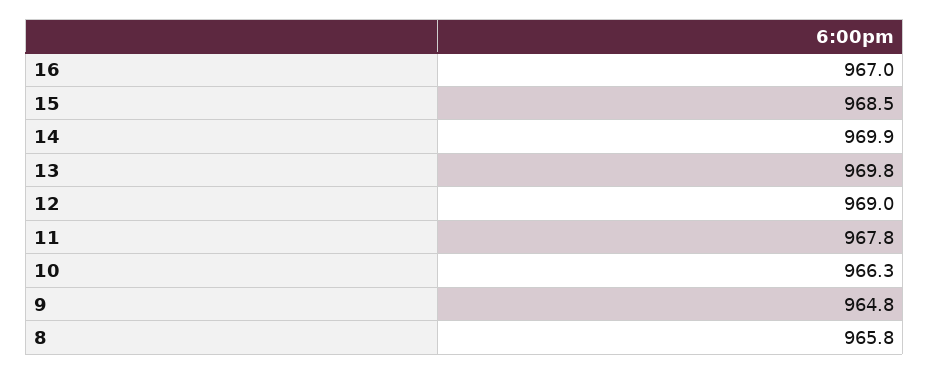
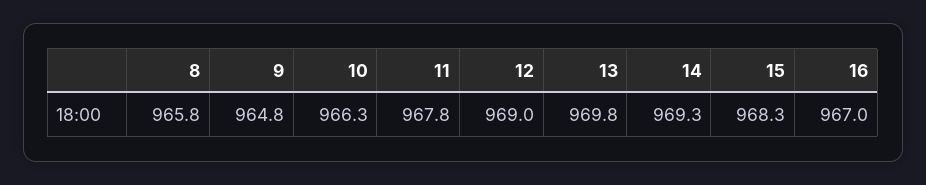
  {
    "16": 967,
-   "15": 968.5,
+   "15": 968.3,
-   "14": 969.9,
+   "14": 969.3,
    "13": 969.8,
    "12": 969,
    "11": 967.8,
    "10": 966.3,
    "9": 964.8,
    "8": 965.8
  }

